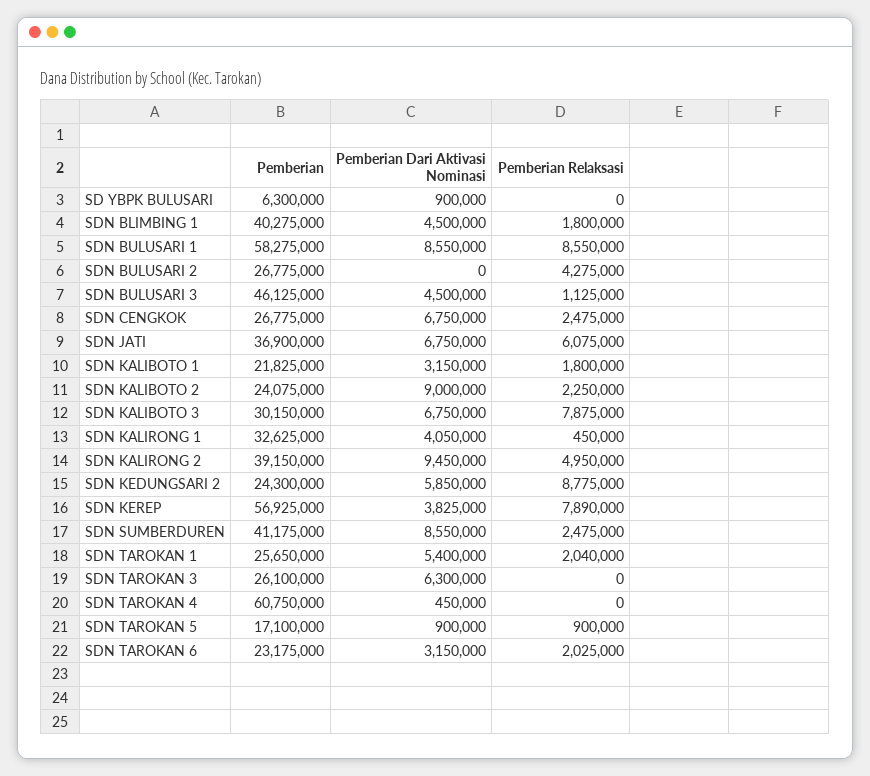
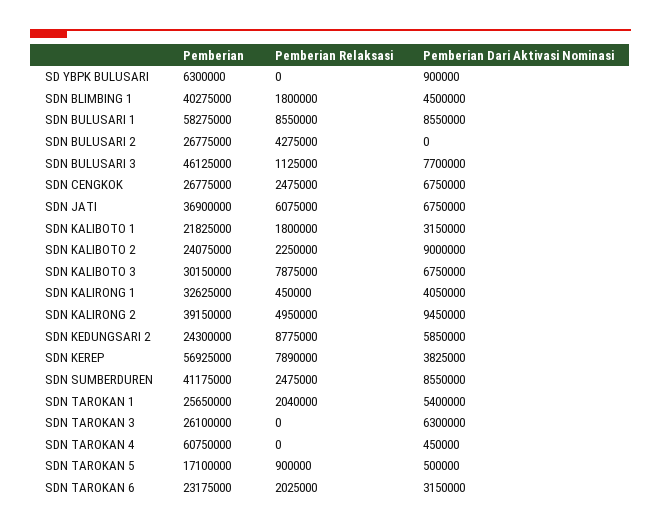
  {
    "Pemberian": {
      "SD YBPK BULUSARI": 6300000,
      "SDN BLIMBING 1": 40275000,
      "SDN BULUSARI 1": 58275000,
      "SDN BULUSARI 2": 26775000,
      "SDN BULUSARI 3": 46125000,
      "SDN CENGKOK": 26775000,
      "SDN JATI": 36900000,
      "SDN KALIBOTO 1": 21825000,
      "SDN KALIBOTO 2": 24075000,
      "SDN KALIBOTO 3": 30150000,
      "SDN KALIRONG 1": 32625000,
      "SDN KALIRONG 2": 39150000,
      "SDN KEDUNGSARI 2": 24300000,
      "SDN KEREP": 56925000,
      "SDN SUMBERDUREN": 41175000,
      "SDN TAROKAN 1": 25650000,
      "SDN TAROKAN 3": 26100000,
      "SDN TAROKAN 4": 60750000,
      "SDN TAROKAN 5": 17100000,
      "SDN TAROKAN 6": 23175000
    },
    "Pemberian Dari Aktivasi Nominasi": {
      "SD YBPK BULUSARI": 900000,
      "SDN BLIMBING 1": 4500000,
      "SDN BULUSARI 1": 8550000,
      "SDN BULUSARI 2": 0,
-     "SDN BULUSARI 3": 4500000,
+     "SDN BULUSARI 3": 7700000,
      "SDN CENGKOK": 6750000,
      "SDN JATI": 6750000,
      "SDN KALIBOTO 1": 3150000,
      "SDN KALIBOTO 2": 9000000,
      "SDN KALIBOTO 3": 6750000,
      "SDN KALIRONG 1": 4050000,
      "SDN KALIRONG 2": 9450000,
      "SDN KEDUNGSARI 2": 5850000,
      "SDN KEREP": 3825000,
      "SDN SUMBERDUREN": 8550000,
      "SDN TAROKAN 1": 5400000,
      "SDN TAROKAN 3": 6300000,
      "SDN TAROKAN 4": 450000,
-     "SDN TAROKAN 5": 900000,
+     "SDN TAROKAN 5": 500000,
      "SDN TAROKAN 6": 3150000
    },
    "Pemberian Relaksasi": {
      "SD YBPK BULUSARI": 0,
      "SDN BLIMBING 1": 1800000,
      "SDN BULUSARI 1": 8550000,
      "SDN BULUSARI 2": 4275000,
      "SDN BULUSARI 3": 1125000,
      "SDN CENGKOK": 2475000,
      "SDN JATI": 6075000,
      "SDN KALIBOTO 1": 1800000,
      "SDN KALIBOTO 2": 2250000,
      "SDN KALIBOTO 3": 7875000,
      "SDN KALIRONG 1": 450000,
      "SDN KALIRONG 2": 4950000,
      "SDN KEDUNGSARI 2": 8775000,
      "SDN KEREP": 7890000,
      "SDN SUMBERDUREN": 2475000,
      "SDN TAROKAN 1": 2040000,
      "SDN TAROKAN 3": 0,
      "SDN TAROKAN 4": 0,
      "SDN TAROKAN 5": 900000,
      "SDN TAROKAN 6": 2025000
    }
  }

